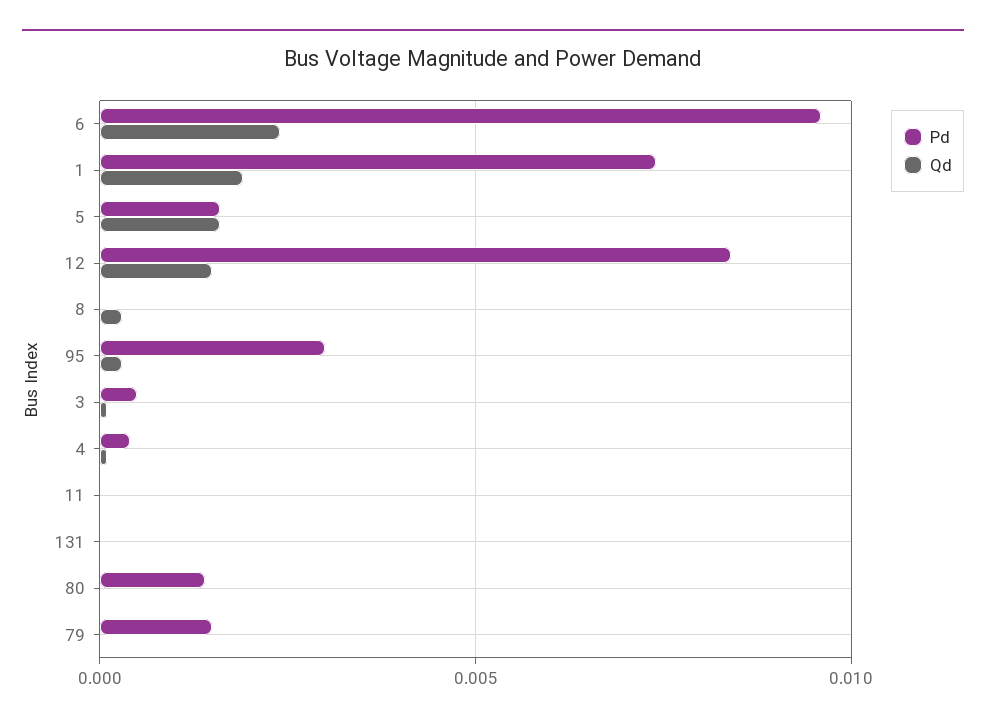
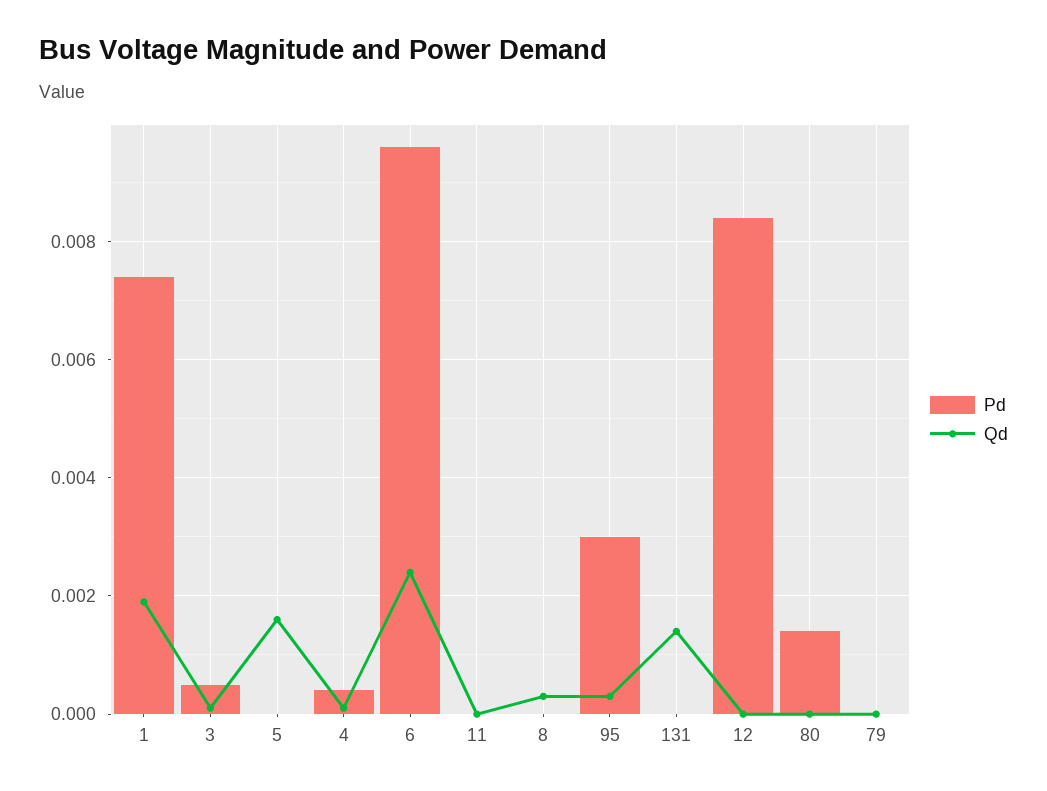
  {
    "Pd": {
      "6": 0.0095,
      "1": 0.0075,
-     "5": 0.0015,
+     "5": 0,
      "12": 0.0085,
      "8": 0,
      "95": 0.003,
      "3": 0.0005,
      "4": 0.0005,
      "11": 0,
      "131": 0,
      "80": 0.0015,
-     "79": 0.0015
+     "79": 0
    },
    "Qd": {
      "6": 0.0025,
      "1": 0.002,
      "5": 0.0015,
-     "12": 0.0015,
+     "12": 0,
      "8": 0.0005,
      "95": 0.0005,
      "3": 0,
      "4": 0,
      "11": 0,
-     "131": 0,
+     "131": 0.0015,
      "80": 0,
      "79": 0
    }
  }

